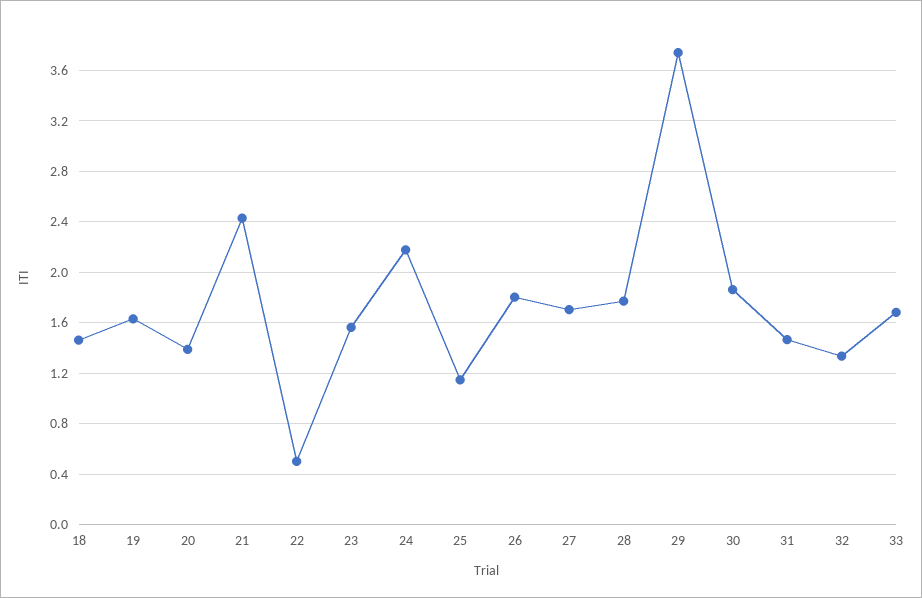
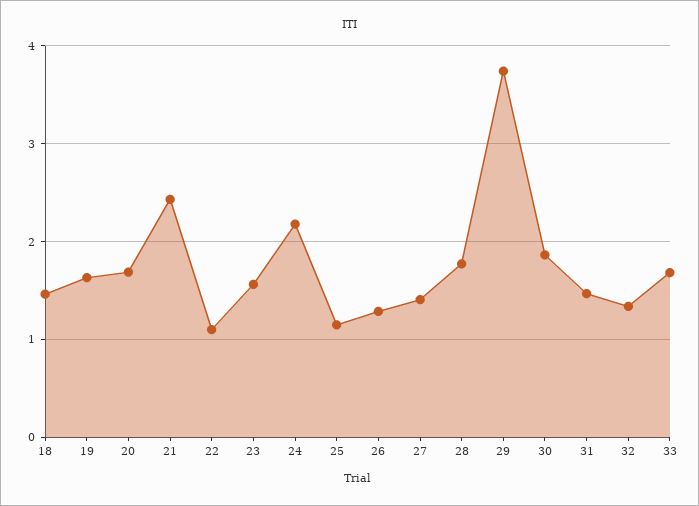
  {
    "18": 1.45,
    "19": 1.65,
-   "20": 1.4,
+   "20": 1.7,
    "21": 2.45,
-   "22": 0.5,
+   "22": 1.1,
    "23": 1.55,
    "24": 2.2,
    "25": 1.15,
-   "26": 1.8,
+   "26": 1.3,
-   "27": 1.7,
+   "27": 1.4,
    "28": 1.75,
    "29": 3.75,
    "30": 1.85,
    "31": 1.45,
    "32": 1.35,
    "33": 1.7
  }

